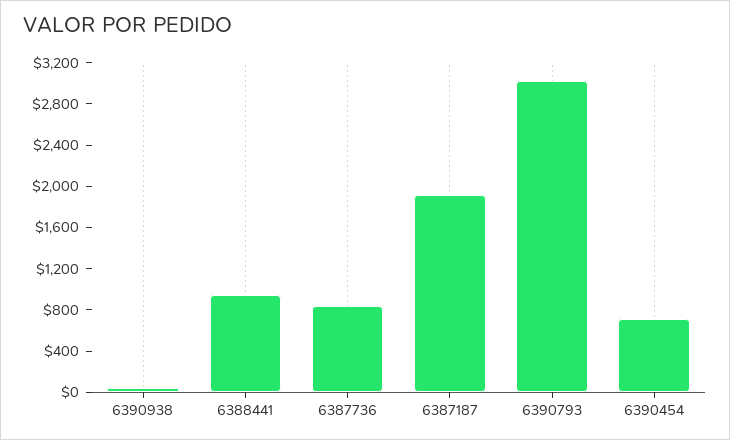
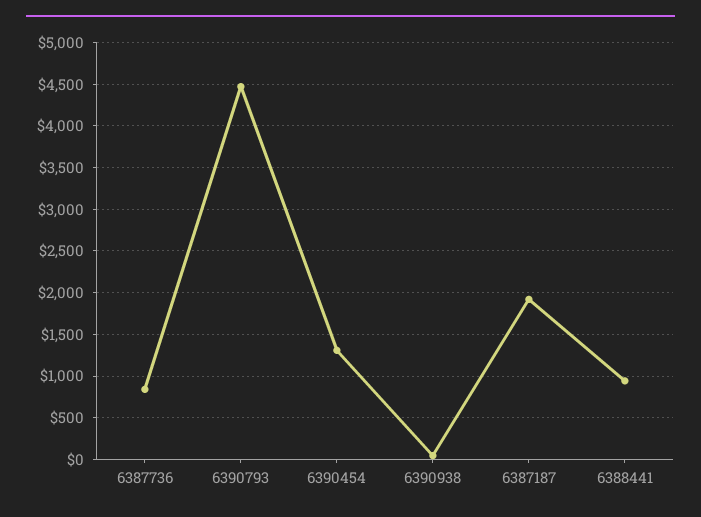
  {
    "6390938": 0,
    "6388441": 900,
    "6387736": 800,
    "6387187": 1900,
-   "6390793": 3000,
+   "6390793": 4500,
-   "6390454": 700
+   "6390454": 1300
  }

